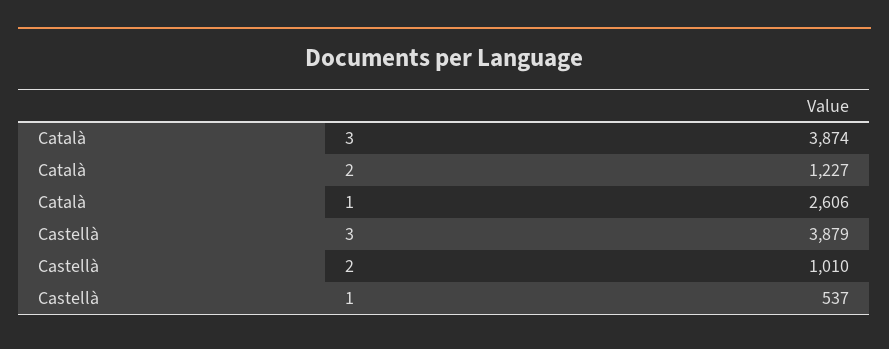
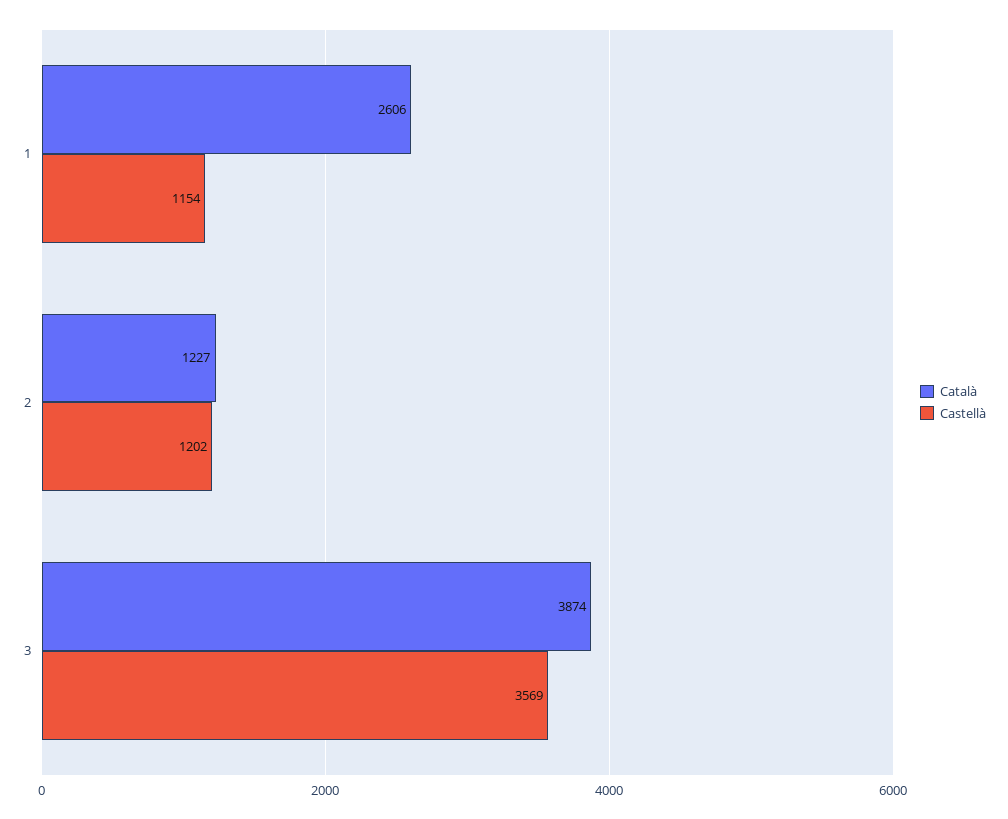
  {
    "Català": {
      "3": 3874,
      "2": 1227,
      "1": 2606
    },
    "Castellà": {
-     "3": 3879,
+     "3": 3569,
-     "2": 1010,
+     "2": 1202,
-     "1": 537
+     "1": 1154
    }
  }

